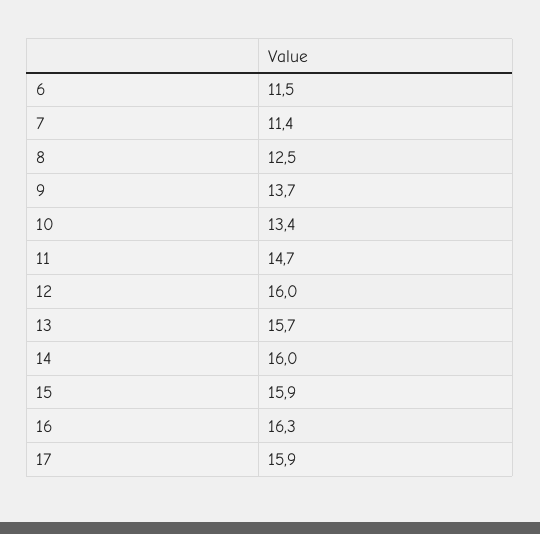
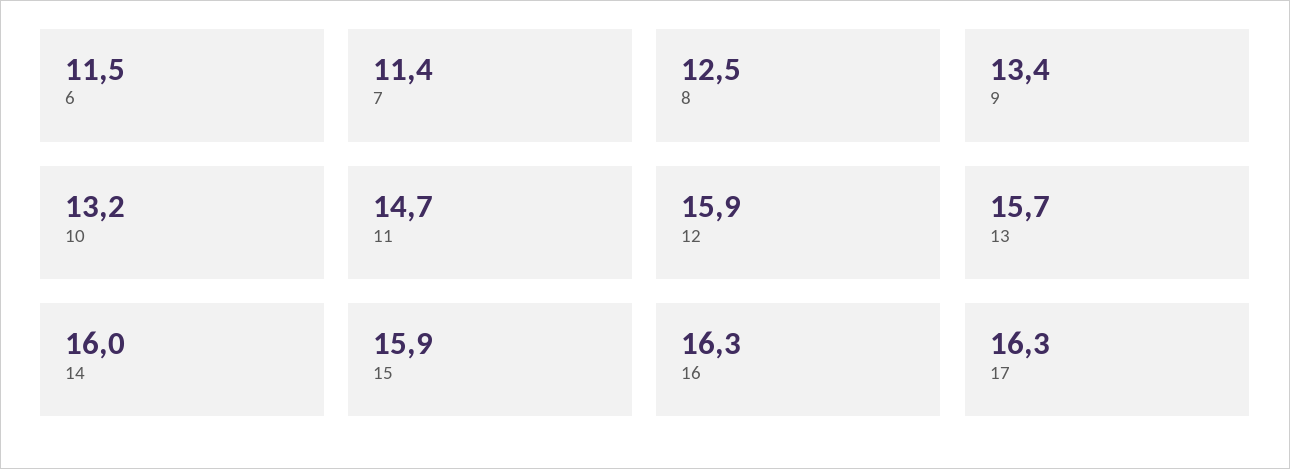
  {
    "6": 11.5,
    "7": 11.4,
    "8": 12.5,
-   "9": 13.7,
+   "9": 13.4,
-   "10": 13.4,
+   "10": 13.2,
    "11": 14.7,
-   "12": 16,
+   "12": 15.9,
    "13": 15.7,
    "14": 16,
    "15": 15.9,
    "16": 16.3,
-   "17": 15.9
+   "17": 16.3
  }

